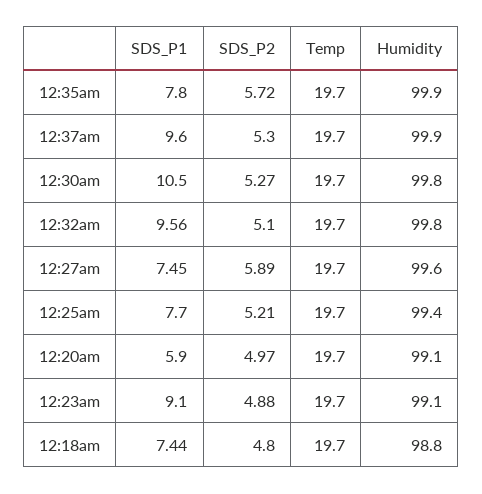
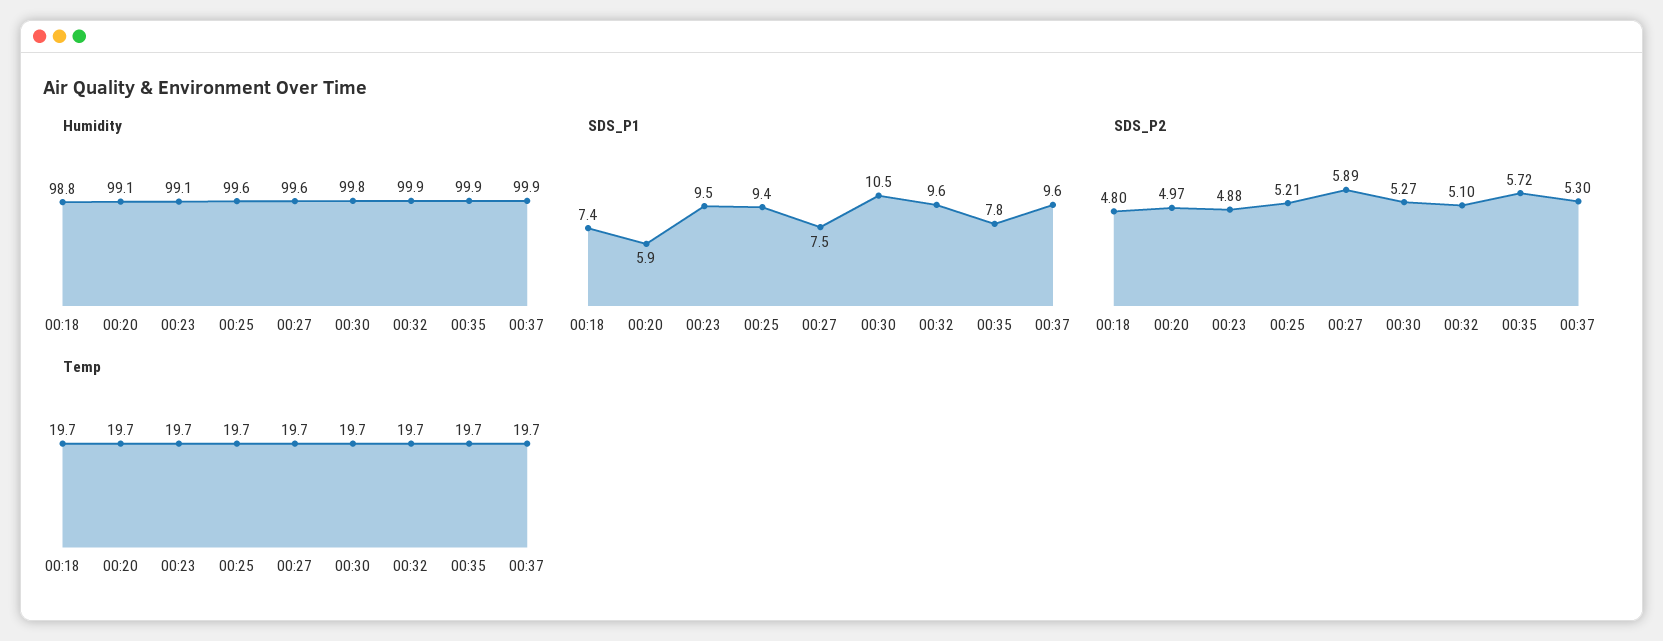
  {
    "SDS_P1": {
      "12:35am": 7.8,
      "12:37am": 9.6,
      "12:30am": 10.5,
      "12:32am": 9.56,
      "12:27am": 7.45,
-     "12:25am": 7.7,
+     "12:25am": 9.4,
      "12:20am": 5.9,
-     "12:23am": 9.1,
+     "12:23am": 9.5,
      "12:18am": 7.44
    },
    "SDS_P2": {
      "12:35am": 5.72,
      "12:37am": 5.3,
      "12:30am": 5.27,
      "12:32am": 5.1,
      "12:27am": 5.89,
      "12:25am": 5.21,
      "12:20am": 4.97,
      "12:23am": 4.88,
      "12:18am": 4.8
    },
    "Temp": {
      "12:35am": 19.7,
      "12:37am": 19.7,
      "12:30am": 19.7,
      "12:32am": 19.7,
      "12:27am": 19.7,
      "12:25am": 19.7,
      "12:20am": 19.7,
      "12:23am": 19.7,
      "12:18am": 19.7
    },
    "Humidity": {
      "12:35am": 99.9,
      "12:37am": 99.9,
      "12:30am": 99.8,
-     "12:32am": 99.8,
+     "12:32am": 99.9,
      "12:27am": 99.6,
-     "12:25am": 99.4,
+     "12:25am": 99.6,
      "12:20am": 99.1,
      "12:23am": 99.1,
      "12:18am": 98.8
    }
  }

